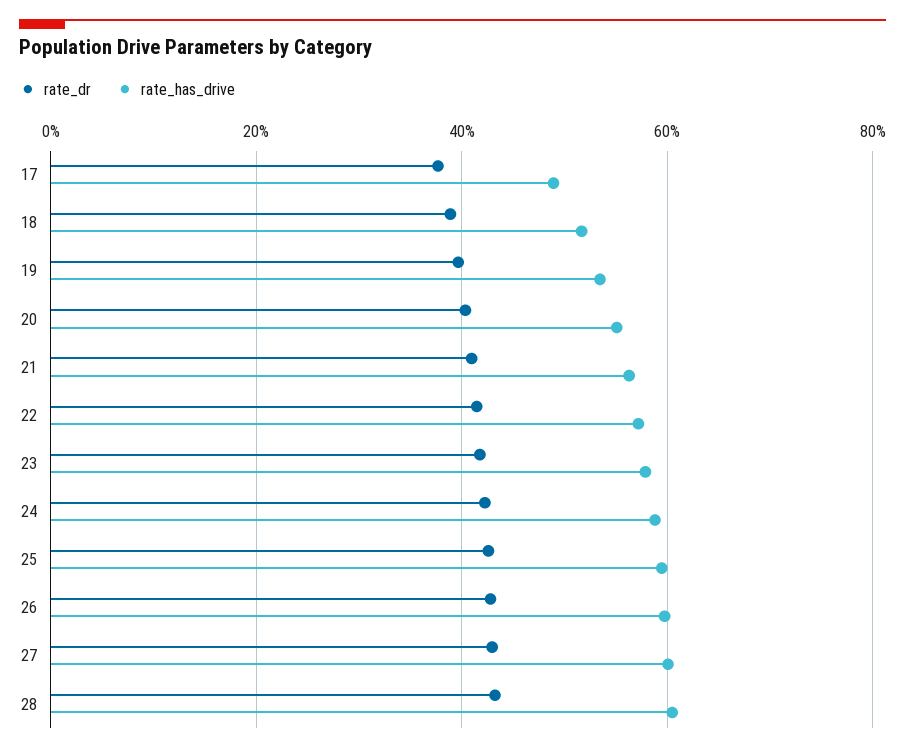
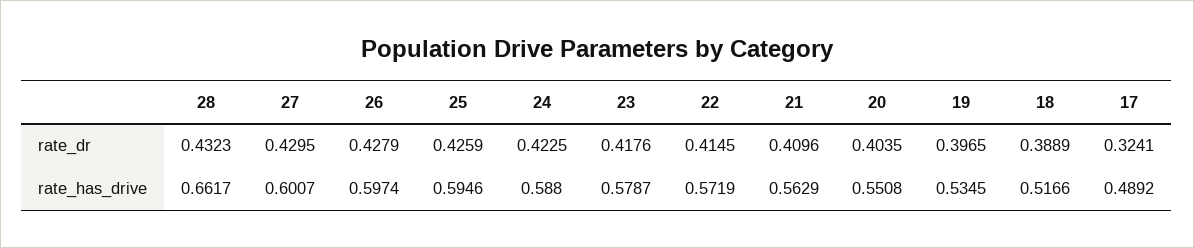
  {
    "rate_dr": {
-     "17": 0.38,
+     "17": 0.3241,
      "18": 0.3889,
      "19": 0.3965,
      "20": 0.4035,
      "21": 0.4096,
      "22": 0.4145,
      "23": 0.4176,
      "24": 0.4225,
      "25": 0.4259,
      "26": 0.4279,
      "27": 0.4295,
      "28": 0.4323
    },
    "rate_has_drive": {
      "17": 0.4892,
      "18": 0.5166,
      "19": 0.5345,
      "20": 0.5508,
      "21": 0.5629,
      "22": 0.5719,
      "23": 0.5787,
      "24": 0.588,
      "25": 0.5946,
      "26": 0.5974,
      "27": 0.6007,
-     "28": 0.6
+     "28": 0.6617
    }
  }

